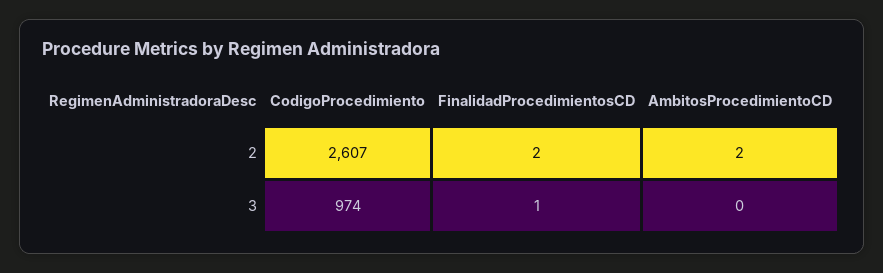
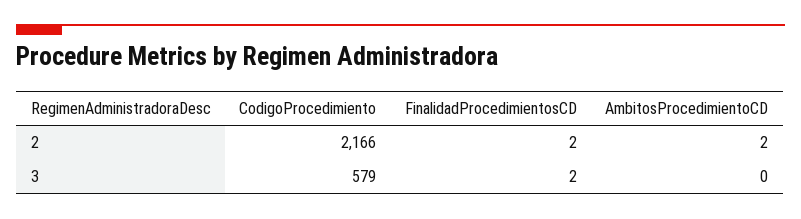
  {
    "CodigoProcedimiento": {
-     "2": 2607,
+     "2": 2166,
-     "3": 974
+     "3": 579
    },
    "FinalidadProcedimientosCD": {
      "2": 2,
-     "3": 1
+     "3": 2
    },
    "AmbitosProcedimientoCD": {
      "2": 2,
      "3": 0
    }
  }

